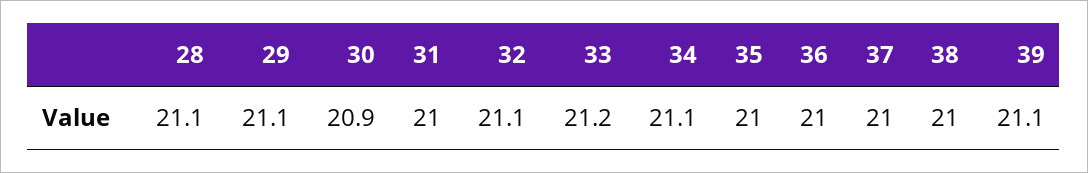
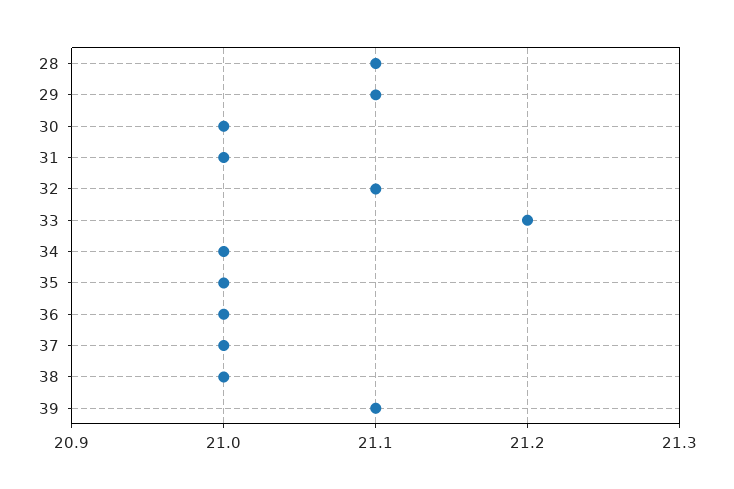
  {
    "28": 21.1,
    "29": 21.1,
-   "30": 20.9,
+   "30": 21,
    "31": 21,
    "32": 21.1,
    "33": 21.2,
-   "34": 21.1,
+   "34": 21,
    "35": 21,
    "36": 21,
    "37": 21,
    "38": 21,
    "39": 21.1
  }

